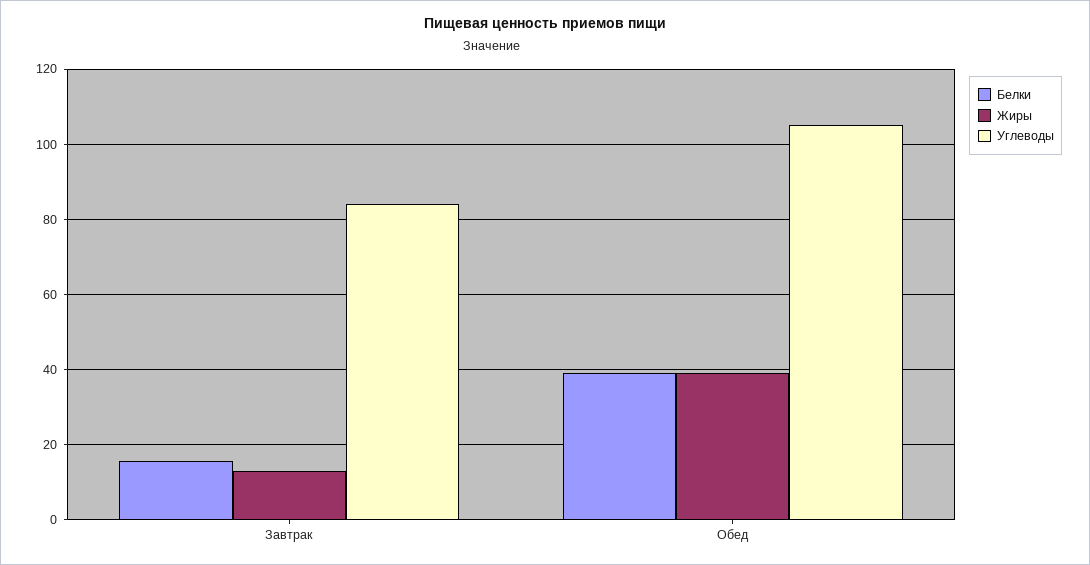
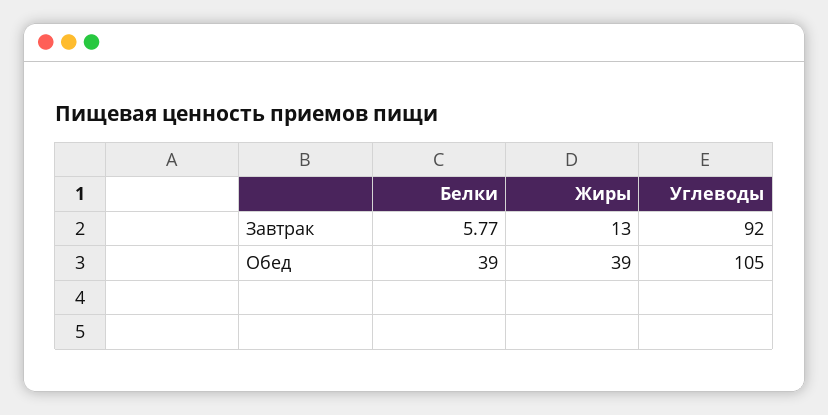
  {
    "Белки": {
-     "Завтрак": 16,
+     "Завтрак": 5.77,
      "Обед": 39
    },
    "Жиры": {
      "Завтрак": 13,
      "Обед": 39
    },
    "Углеводы": {
-     "Завтрак": 84,
+     "Завтрак": 92,
      "Обед": 105
    }
  }

